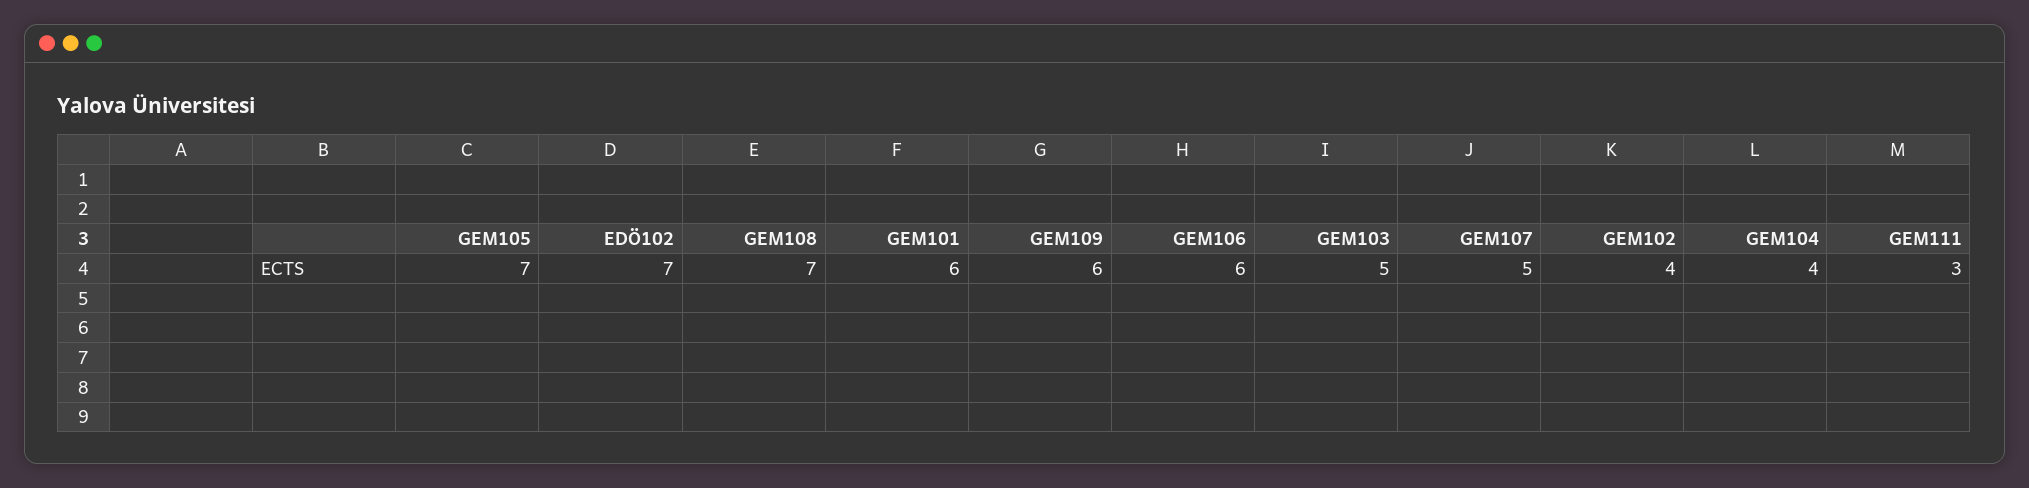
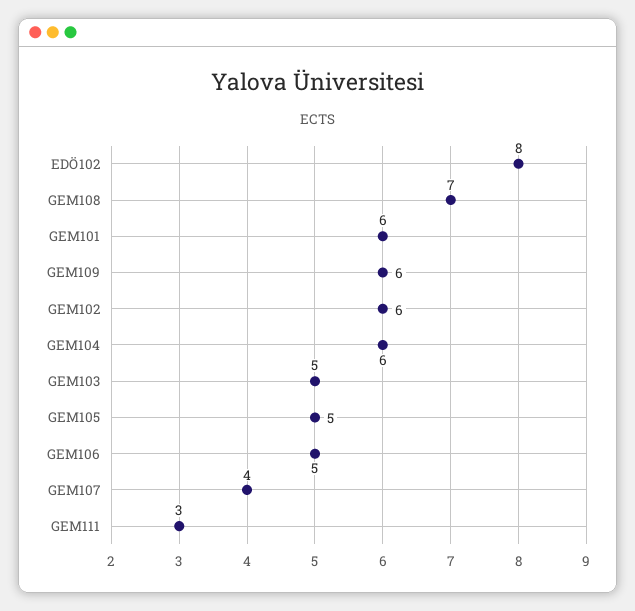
  {
-   "GEM105": 7,
+   "GEM105": 5,
-   "EDÖ102": 7,
+   "EDÖ102": 8,
    "GEM108": 7,
    "GEM101": 6,
    "GEM109": 6,
-   "GEM106": 6,
+   "GEM106": 5,
    "GEM103": 5,
-   "GEM107": 5,
+   "GEM107": 4,
-   "GEM102": 4,
+   "GEM102": 6,
-   "GEM104": 4,
+   "GEM104": 6,
    "GEM111": 3
  }

